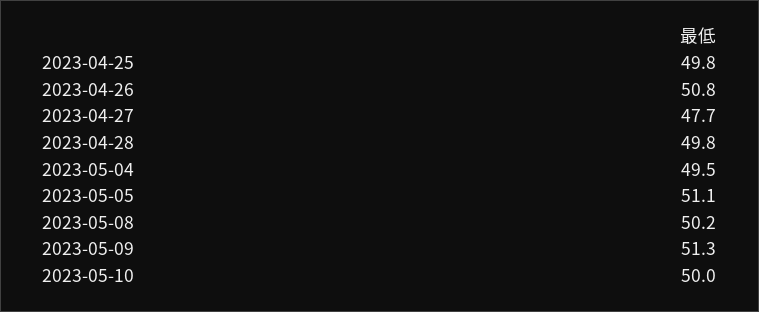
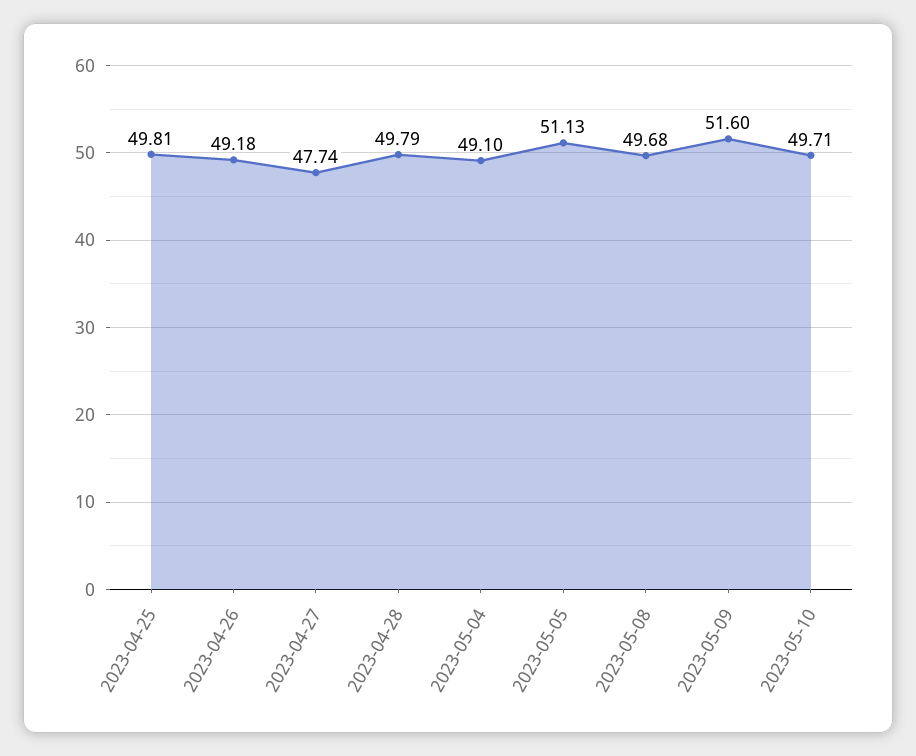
  {
    "2023-04-25": 49.81,
-   "2023-04-26": 50.8,
+   "2023-04-26": 49.18,
    "2023-04-27": 47.74,
    "2023-04-28": 49.79,
-   "2023-05-04": 49.5,
+   "2023-05-04": 49.1,
    "2023-05-05": 51.13,
-   "2023-05-08": 50.2,
+   "2023-05-08": 49.68,
-   "2023-05-09": 51.3,
+   "2023-05-09": 51.6,
-   "2023-05-10": 50
+   "2023-05-10": 49.71
  }

